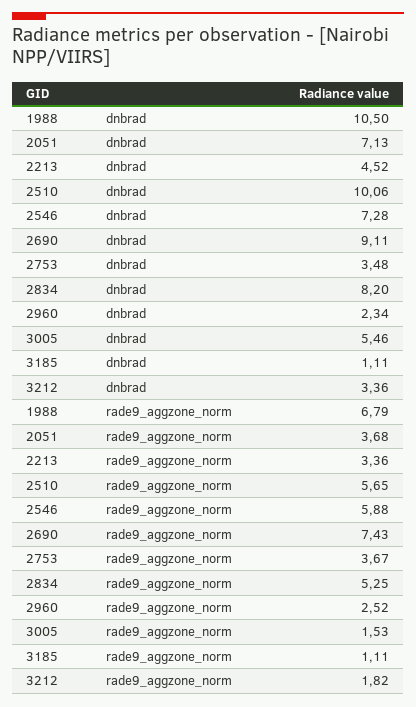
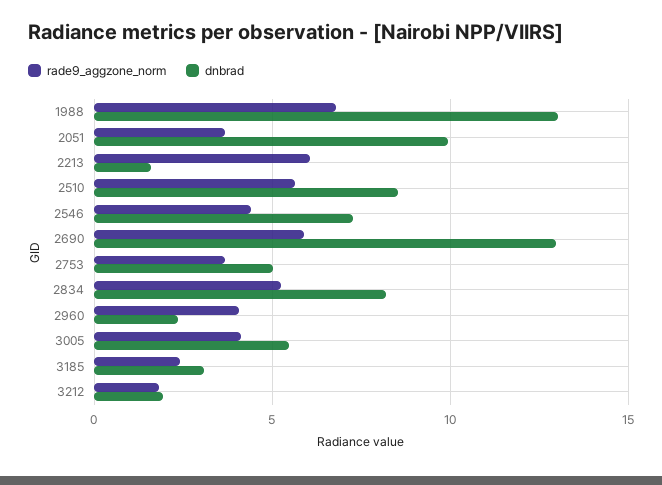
  {
    "dnbrad": {
-     "1988": 10.5,
+     "1988": 13,
-     "2051": 7.13,
+     "2051": 10,
-     "2213": 4.52,
+     "2213": 1.5,
-     "2510": 10.06,
+     "2510": 8.5,
      "2546": 7.28,
-     "2690": 9.11,
+     "2690": 13,
-     "2753": 3.48,
+     "2753": 5,
      "2834": 8.2,
      "2960": 2.34,
      "3005": 5.46,
-     "3185": 1.11,
+     "3185": 3,
-     "3212": 3.36
+     "3212": 2
    },
    "rade9_aggzone_norm": {
      "1988": 6.79,
      "2051": 3.68,
-     "2213": 3.36,
+     "2213": 6,
      "2510": 5.65,
-     "2546": 5.88,
+     "2546": 4.5,
-     "2690": 7.43,
+     "2690": 6,
      "2753": 3.67,
      "2834": 5.25,
-     "2960": 2.52,
+     "2960": 4,
-     "3005": 1.53,
+     "3005": 4,
-     "3185": 1.11,
+     "3185": 2.5,
      "3212": 1.82
    }
  }

